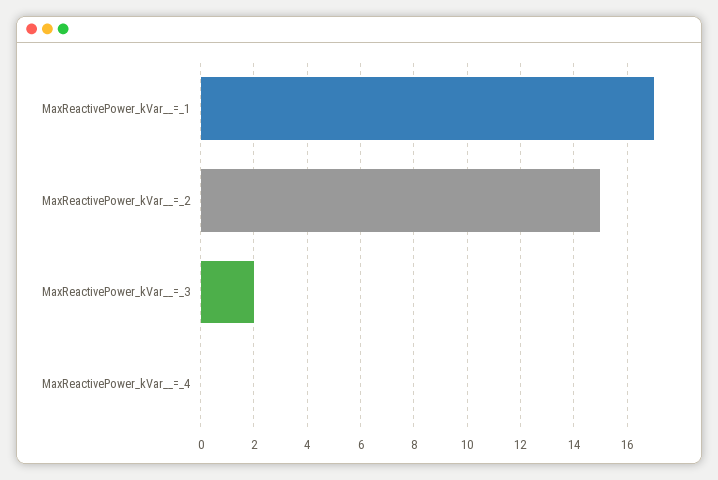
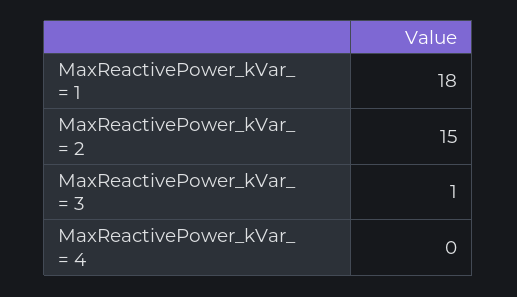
  {
-   "MaxReactivePower_kVar__=_1": 17,
+   "MaxReactivePower_kVar__=_1": 18,
    "MaxReactivePower_kVar__=_2": 15,
-   "MaxReactivePower_kVar__=_3": 2,
+   "MaxReactivePower_kVar__=_3": 1,
    "MaxReactivePower_kVar__=_4": 0
  }

